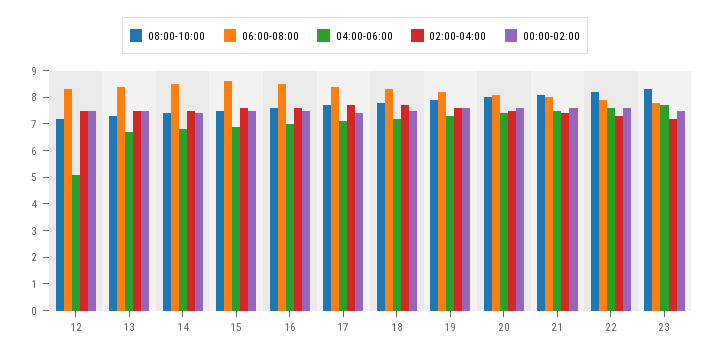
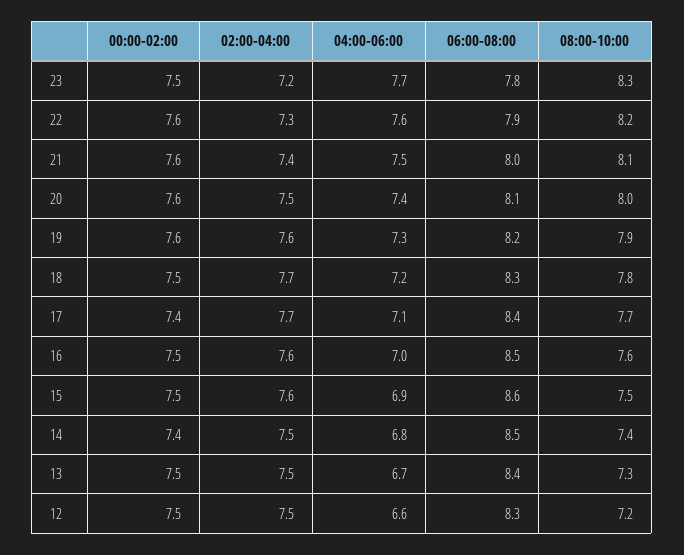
  {
    "08:00-10:00": {
      "12": 7.2,
      "13": 7.3,
      "14": 7.4,
      "15": 7.5,
      "16": 7.6,
      "17": 7.7,
      "18": 7.8,
      "19": 7.9,
      "20": 8,
      "21": 8.1,
      "22": 8.2,
      "23": 8.3
    },
    "06:00-08:00": {
      "12": 8.3,
      "13": 8.4,
      "14": 8.5,
      "15": 8.6,
      "16": 8.5,
      "17": 8.4,
      "18": 8.3,
      "19": 8.2,
      "20": 8.1,
      "21": 8,
      "22": 7.9,
      "23": 7.8
    },
    "04:00-06:00": {
-     "12": 5,
+     "12": 6.6,
      "13": 6.7,
      "14": 6.8,
      "15": 6.9,
      "16": 7,
      "17": 7.1,
      "18": 7.2,
      "19": 7.3,
      "20": 7.4,
      "21": 7.5,
      "22": 7.6,
      "23": 7.7
    },
    "02:00-04:00": {
      "12": 7.5,
      "13": 7.5,
      "14": 7.5,
      "15": 7.6,
      "16": 7.6,
      "17": 7.7,
      "18": 7.7,
      "19": 7.6,
      "20": 7.5,
      "21": 7.4,
      "22": 7.3,
      "23": 7.2
    },
    "00:00-02:00": {
      "12": 7.5,
      "13": 7.5,
      "14": 7.4,
      "15": 7.5,
      "16": 7.5,
      "17": 7.4,
      "18": 7.5,
      "19": 7.6,
      "20": 7.6,
      "21": 7.6,
      "22": 7.6,
      "23": 7.5
    }
  }

